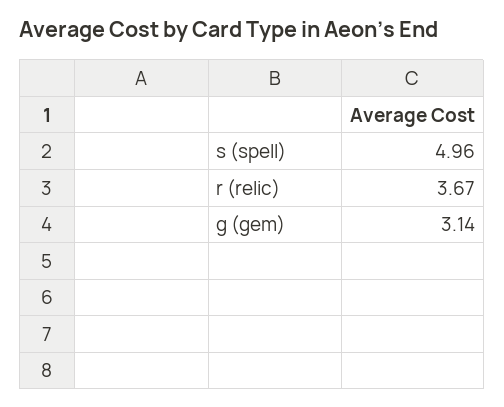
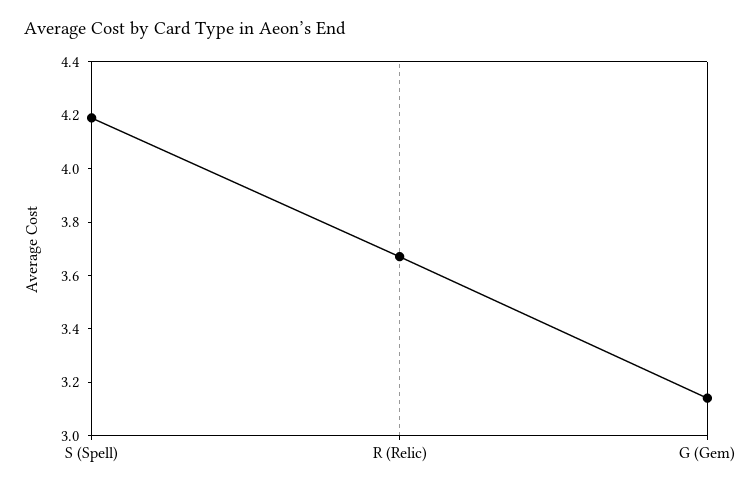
  {
-   "s (spell)": 4.96,
+   "s (spell)": 4.2,
    "r (relic)": 3.67,
    "g (gem)": 3.14
  }

